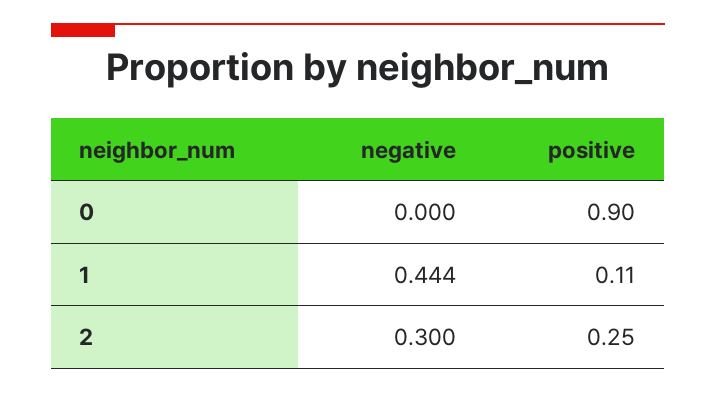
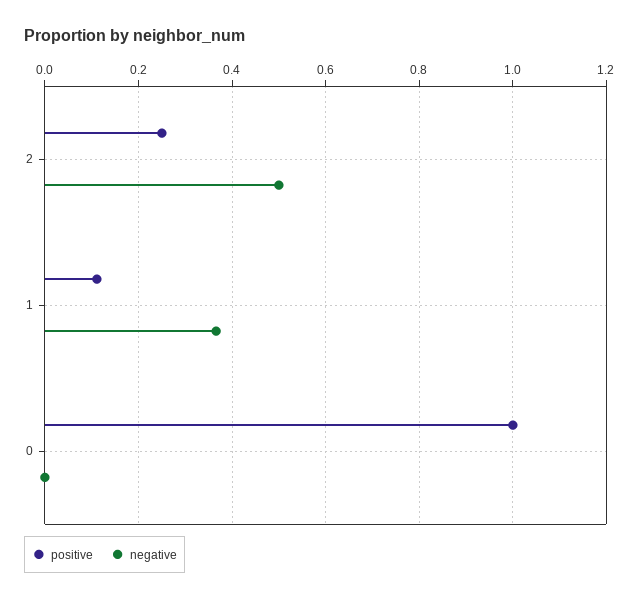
  {
    "negative": {
      "0": 0,
-     "1": 0.444,
+     "1": 0.36,
-     "2": 0.3
+     "2": 0.5
    },
    "positive": {
-     "0": 0.9,
+     "0": 1,
      "1": 0.11,
      "2": 0.25
    }
  }

